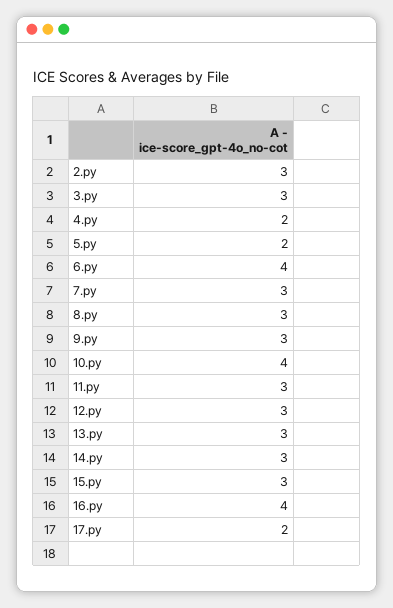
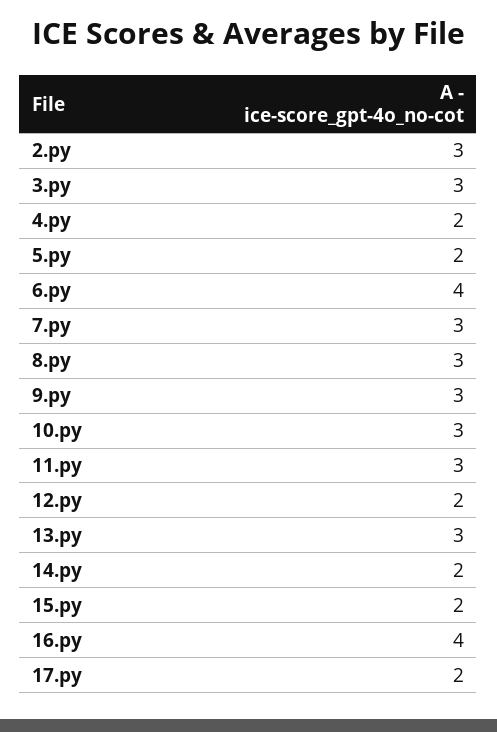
  {
    "2.py": 3,
    "3.py": 3,
    "4.py": 2,
    "5.py": 2,
    "6.py": 4,
    "7.py": 3,
    "8.py": 3,
    "9.py": 3,
-   "10.py": 4,
+   "10.py": 3,
    "11.py": 3,
-   "12.py": 3,
+   "12.py": 2,
    "13.py": 3,
-   "14.py": 3,
+   "14.py": 2,
-   "15.py": 3,
+   "15.py": 2,
    "16.py": 4,
    "17.py": 2
  }

